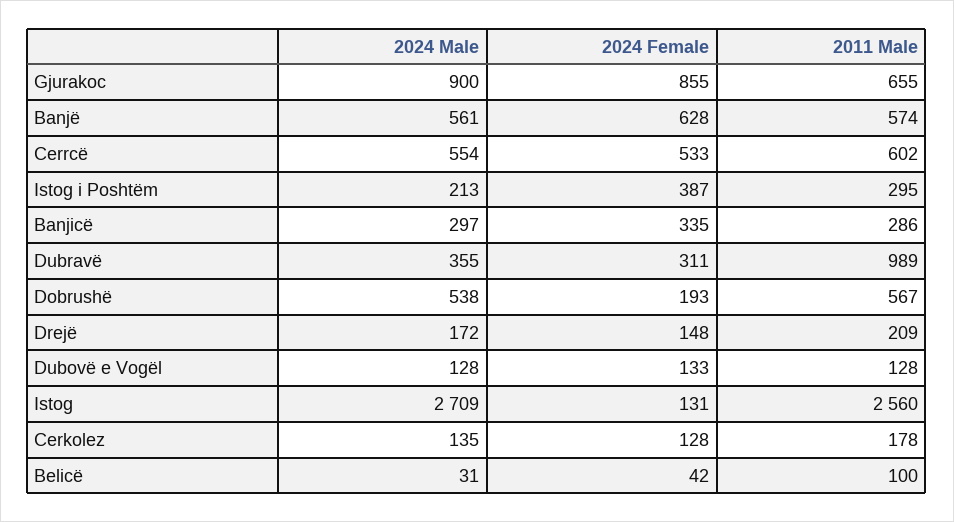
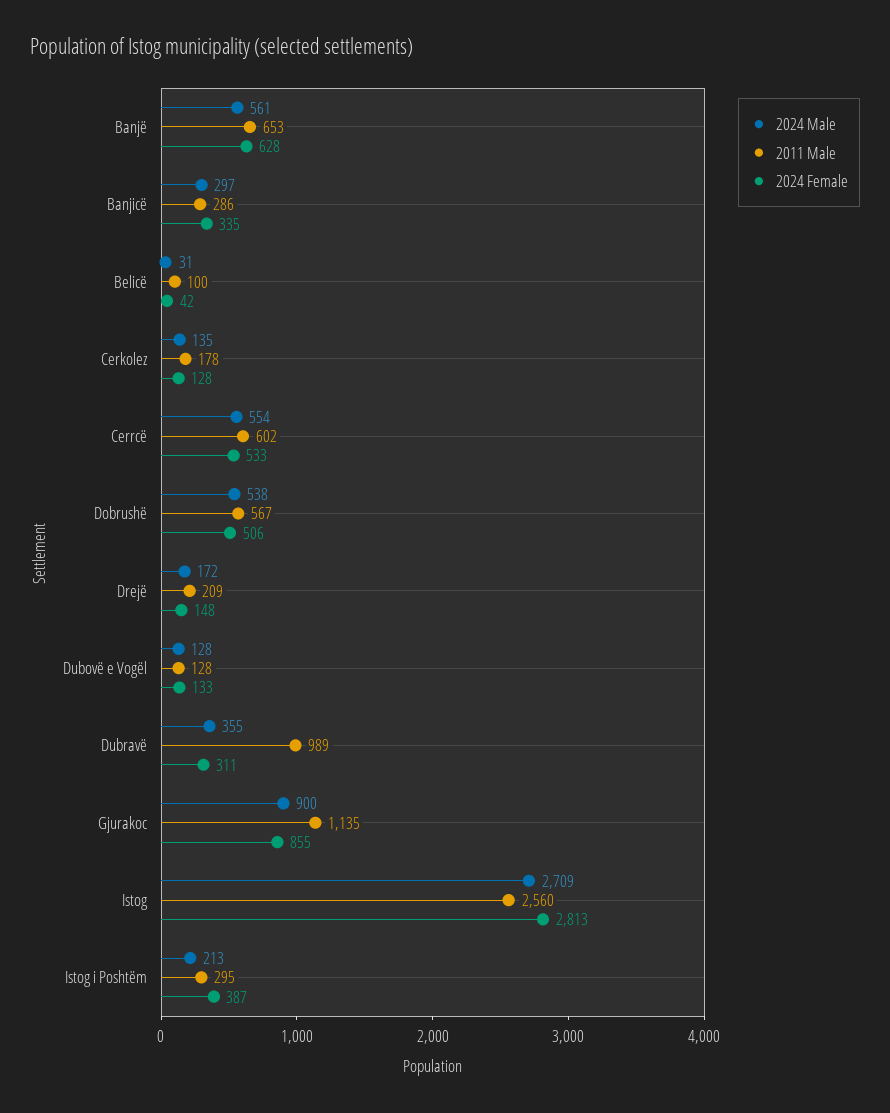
  {
    "2024 Male": {
      "Gjurakoc": 900,
      "Banjë": 561,
      "Cerrcë": 554,
      "Istog i Poshtëm": 213,
      "Banjicë": 297,
      "Dubravë": 355,
      "Dobrushë": 538,
      "Drejë": 172,
      "Dubovë e Vogël": 128,
      "Istog": 2709,
      "Cerkolez": 135,
      "Belicë": 31
    },
    "2024 Female": {
      "Gjurakoc": 855,
      "Banjë": 628,
      "Cerrcë": 533,
      "Istog i Poshtëm": 387,
      "Banjicë": 335,
      "Dubravë": 311,
-     "Dobrushë": 193,
+     "Dobrushë": 506,
      "Drejë": 148,
      "Dubovë e Vogël": 133,
-     "Istog": 131,
+     "Istog": 2813,
      "Cerkolez": 128,
      "Belicë": 42
    },
    "2011 Male": {
-     "Gjurakoc": 655,
+     "Gjurakoc": 1135,
-     "Banjë": 574,
+     "Banjë": 653,
      "Cerrcë": 602,
      "Istog i Poshtëm": 295,
      "Banjicë": 286,
      "Dubravë": 989,
      "Dobrushë": 567,
      "Drejë": 209,
      "Dubovë e Vogël": 128,
      "Istog": 2560,
      "Cerkolez": 178,
      "Belicë": 100
    }
  }

